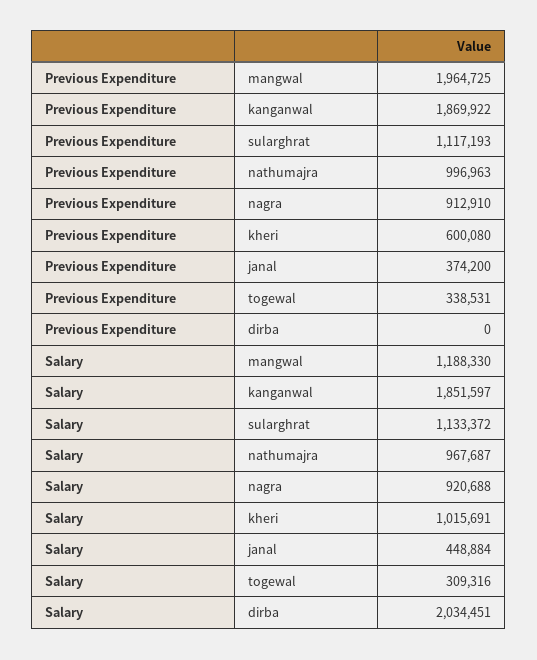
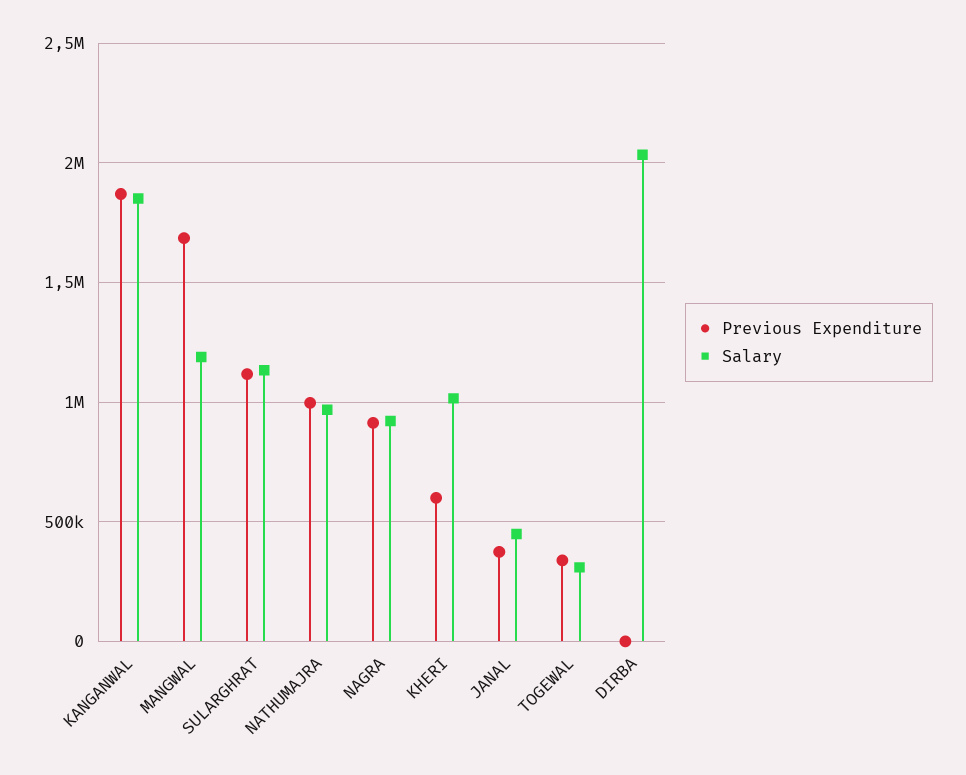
  {
    "Previous Expenditure": {
-     "mangwal": 1964725,
+     "mangwal": 1700000,
      "kanganwal": 1869922,
      "sularghrat": 1117193,
      "nathumajra": 996963,
      "nagra": 912910,
      "kheri": 600080,
      "janal": 374200,
      "togewal": 338531,
      "dirba": 0
    },
    "Salary": {
      "mangwal": 1188330,
      "kanganwal": 1851597,
      "sularghrat": 1133372,
      "nathumajra": 967687,
      "nagra": 920688,
      "kheri": 1015691,
      "janal": 448884,
      "togewal": 309316,
      "dirba": 2034451
    }
  }

